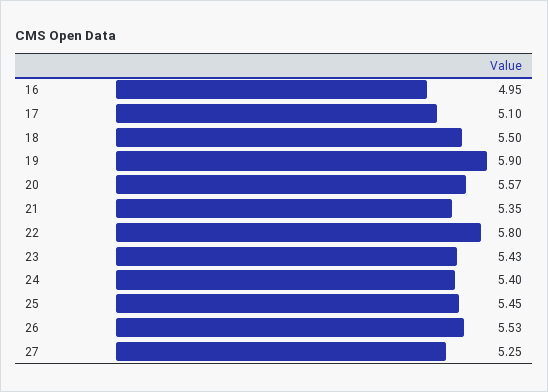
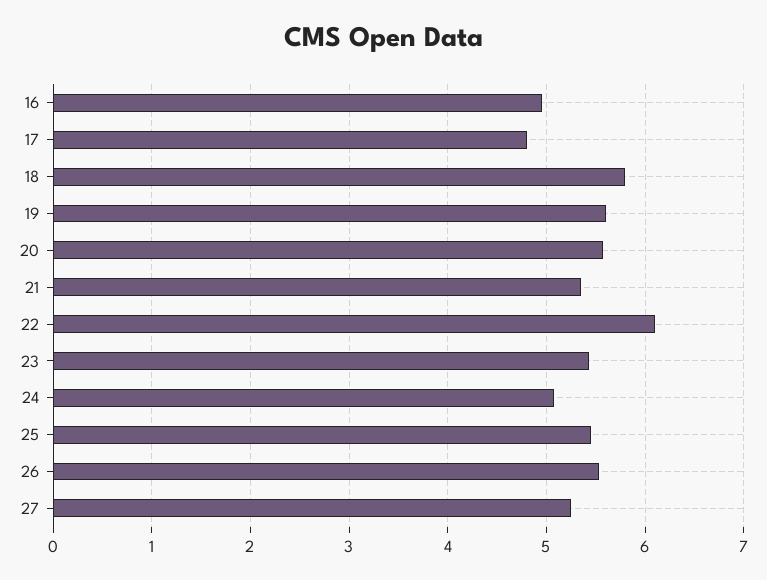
  {
    "16": 4.95,
-   "17": 5.1,
+   "17": 4.8,
-   "18": 5.5,
+   "18": 5.8,
-   "19": 5.9,
+   "19": 5.6,
    "20": 5.57,
    "21": 5.35,
-   "22": 5.8,
+   "22": 6.1,
    "23": 5.43,
-   "24": 5.4,
+   "24": 5.1,
    "25": 5.45,
    "26": 5.53,
    "27": 5.25
  }

